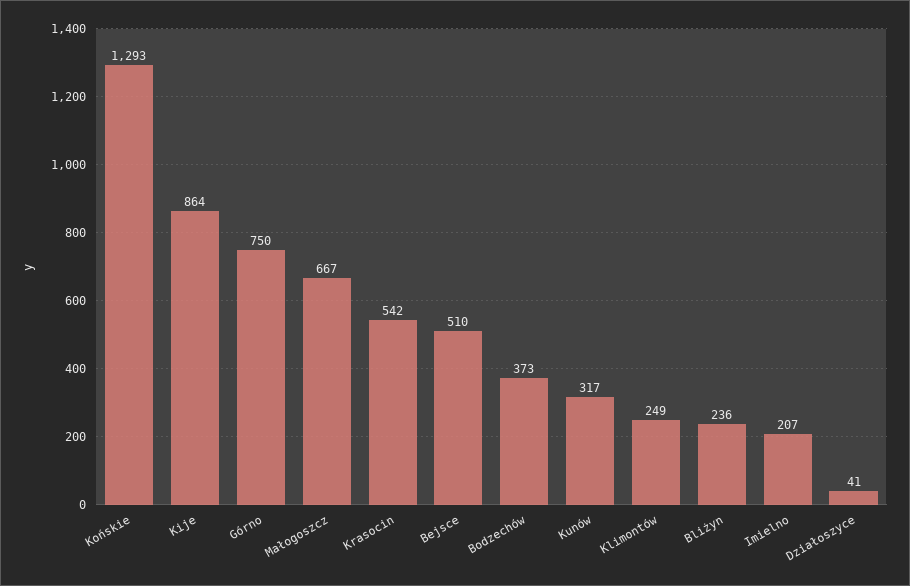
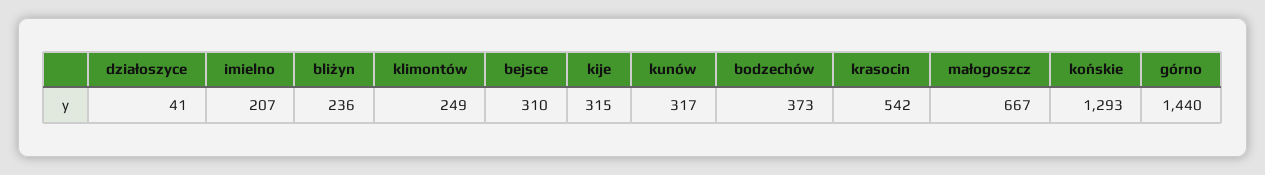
  {
    "Końskie": 1293,
-   "Kije": 864,
+   "Kije": 315,
-   "Górno": 750,
+   "Górno": 1440,
    "Małogoszcz": 667,
    "Krasocin": 542,
-   "Bejsce": 510,
+   "Bejsce": 310,
    "Bodzechów": 373,
    "Kunów": 317,
    "Klimontów": 249,
    "Bliżyn": 236,
    "Imielno": 207,
    "Działoszyce": 41
  }

